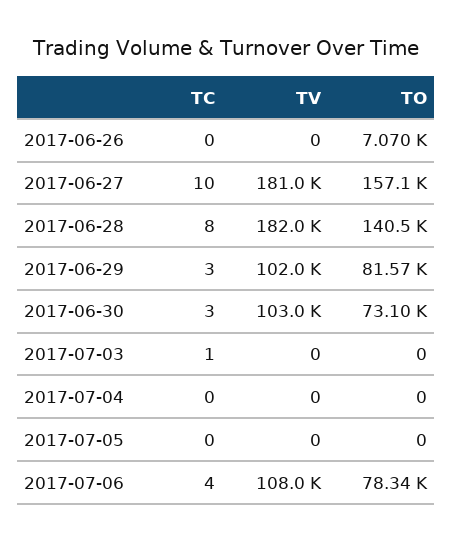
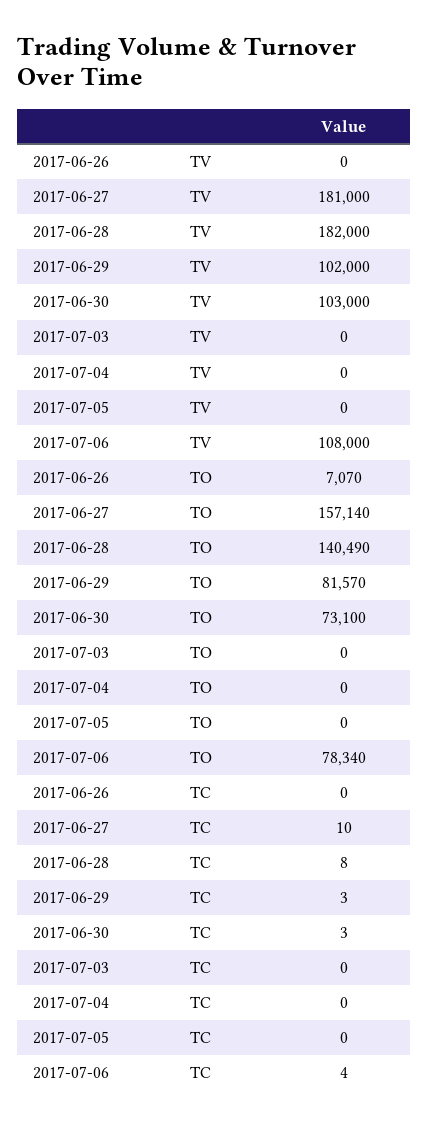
  {
    "TC": {
      "2017-06-26": 0,
      "2017-06-27": 10,
      "2017-06-28": 8,
      "2017-06-29": 3,
      "2017-06-30": 3,
-     "2017-07-03": 1,
+     "2017-07-03": 0,
      "2017-07-04": 0,
      "2017-07-05": 0,
      "2017-07-06": 4
    },
    "TV": {
      "2017-06-26": 0,
      "2017-06-27": 181000,
      "2017-06-28": 182000,
      "2017-06-29": 102000,
      "2017-06-30": 103000,
      "2017-07-03": 0,
      "2017-07-04": 0,
      "2017-07-05": 0,
      "2017-07-06": 108000
    },
    "TO": {
      "2017-06-26": 7070,
      "2017-06-27": 157140,
      "2017-06-28": 140490,
      "2017-06-29": 81570,
      "2017-06-30": 73100,
      "2017-07-03": 0,
      "2017-07-04": 0,
      "2017-07-05": 0,
      "2017-07-06": 78340
    }
  }

